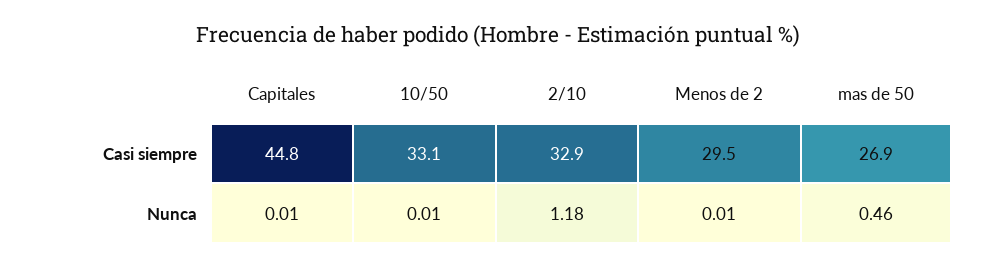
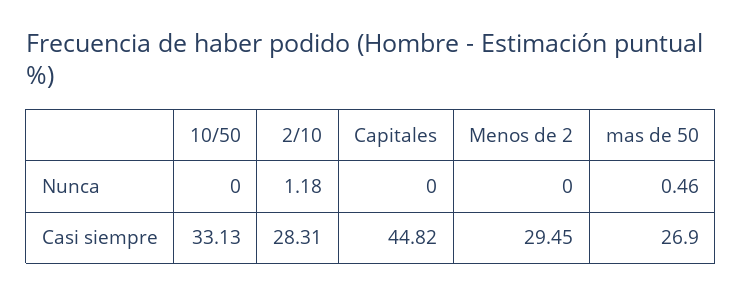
  {
    "Capitales": {
      "Casi siempre": 44.82,
-     "Nunca": 0.01
+     "Nunca": 0
    },
    "10/50": {
      "Casi siempre": 33.13,
-     "Nunca": 0.01
+     "Nunca": 0
    },
    "2/10": {
-     "Casi siempre": 32.9,
+     "Casi siempre": 28.31,
      "Nunca": 1.18
    },
    "Menos de 2": {
      "Casi siempre": 29.45,
-     "Nunca": 0.01
+     "Nunca": 0
    },
    "mas de 50": {
      "Casi siempre": 26.9,
      "Nunca": 0.46
    }
  }

